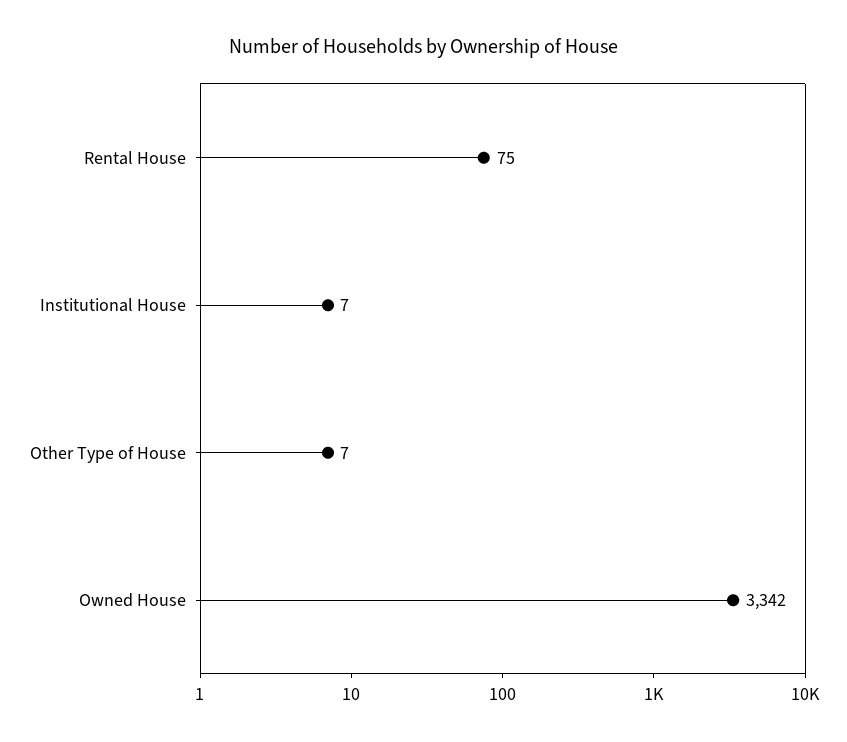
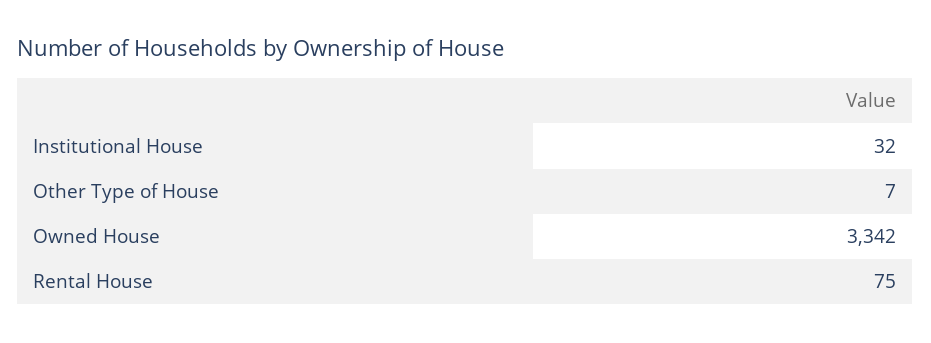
  {
    "Rental House": 75,
-   "Institutional House": 7,
+   "Institutional House": 32,
    "Other Type of House": 7,
    "Owned House": 3342
  }

